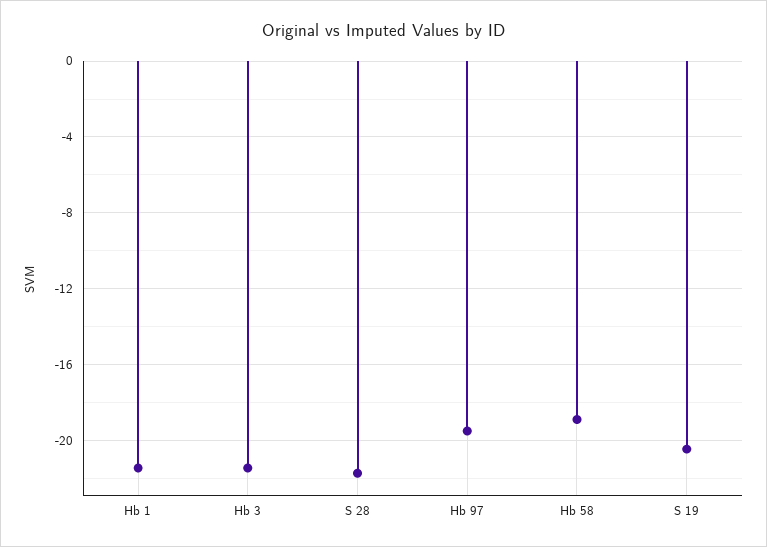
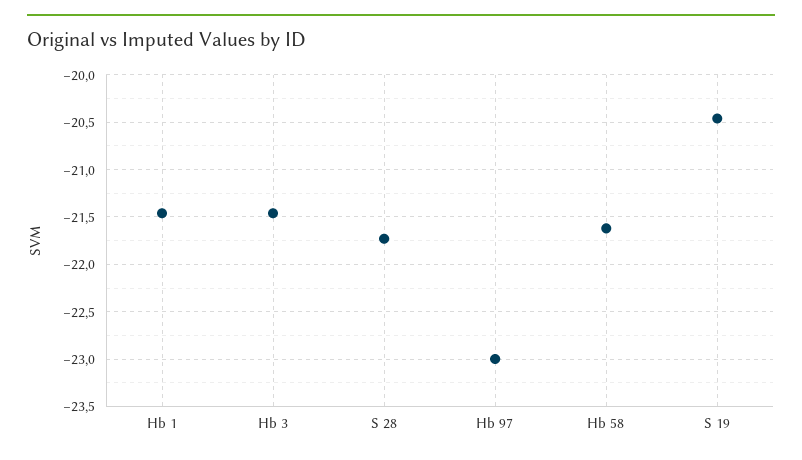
  {
    "Hb 1": -21.5,
    "Hb 3": -21.5,
    "S 28": -21.7,
-   "Hb 97": -19.5,
+   "Hb 97": -23,
-   "Hb 58": -19,
+   "Hb 58": -21.6,
    "S 19": -20.5
  }

